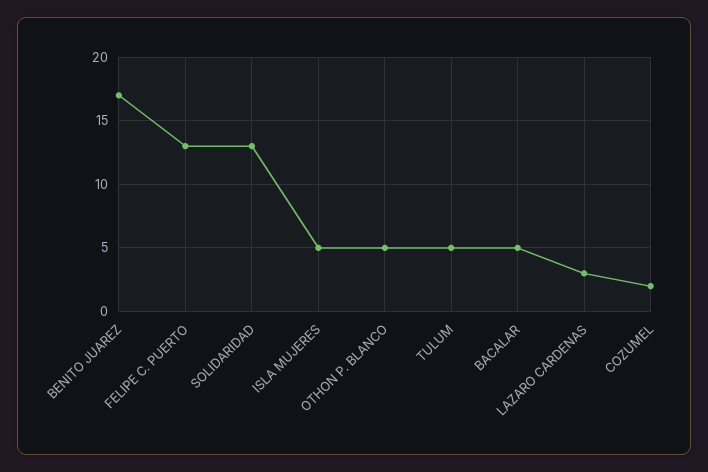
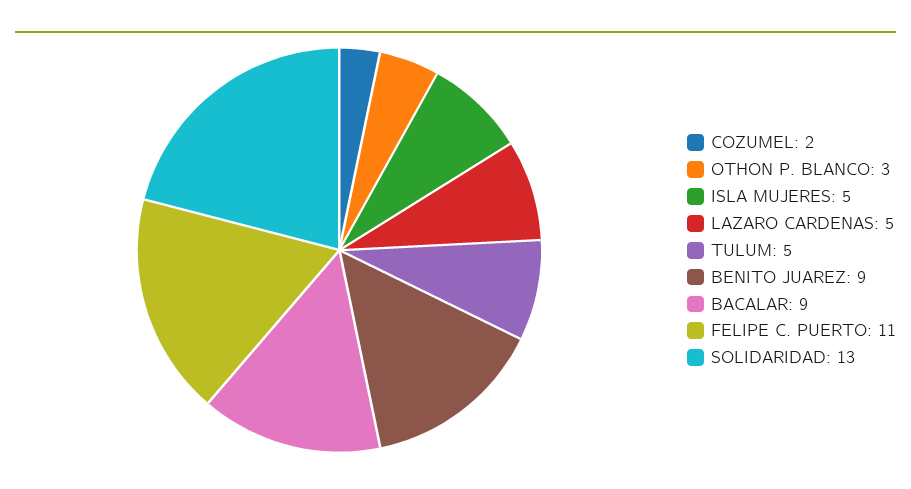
  {
-   "BENITO JUAREZ": 17,
+   "BENITO JUAREZ": 9,
-   "FELIPE C. PUERTO": 13,
+   "FELIPE C. PUERTO": 11,
    "SOLIDARIDAD": 13,
    "ISLA MUJERES": 5,
-   "OTHON P. BLANCO": 5,
+   "OTHON P. BLANCO": 3,
    "TULUM": 5,
-   "BACALAR": 5,
+   "BACALAR": 9,
-   "LAZARO CARDENAS": 3,
+   "LAZARO CARDENAS": 5,
    "COZUMEL": 2
  }

